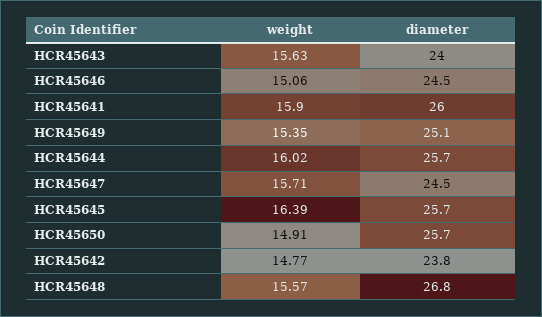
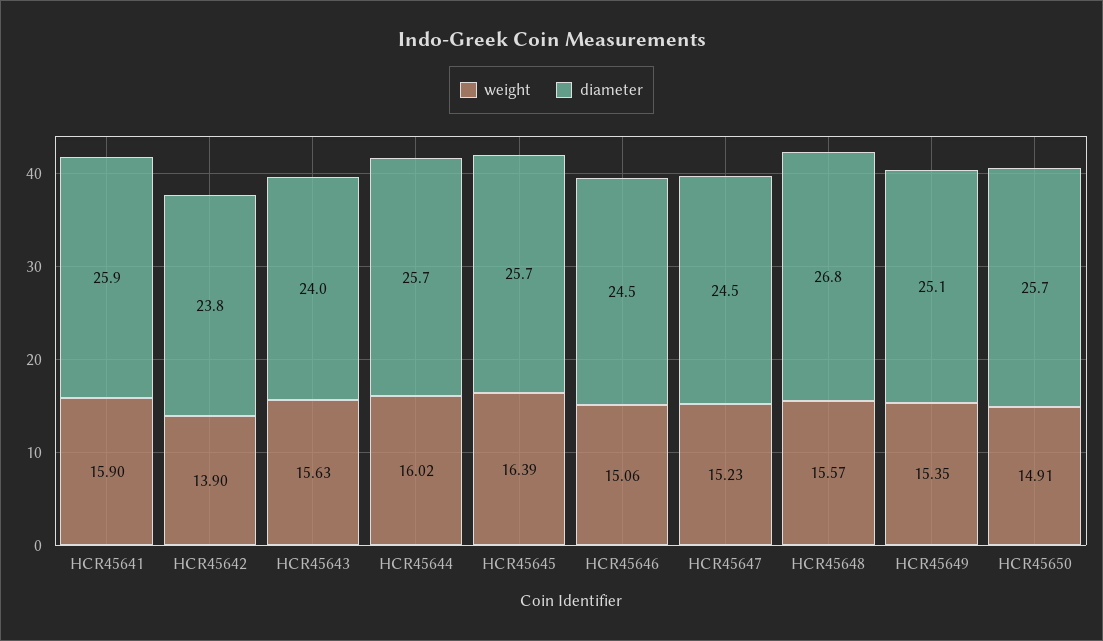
  {
    "weight": {
      "HCR45643": 15.63,
      "HCR45646": 15.06,
      "HCR45641": 15.9,
      "HCR45649": 15.35,
      "HCR45644": 16.02,
-     "HCR45647": 15.71,
+     "HCR45647": 15.23,
      "HCR45645": 16.39,
      "HCR45650": 14.91,
-     "HCR45642": 14.77,
+     "HCR45642": 13.9,
      "HCR45648": 15.57
    },
    "diameter": {
      "HCR45643": 24,
      "HCR45646": 24.5,
-     "HCR45641": 26,
+     "HCR45641": 25.9,
      "HCR45649": 25.1,
      "HCR45644": 25.7,
      "HCR45647": 24.5,
      "HCR45645": 25.7,
      "HCR45650": 25.7,
      "HCR45642": 23.8,
      "HCR45648": 26.8
    }
  }

